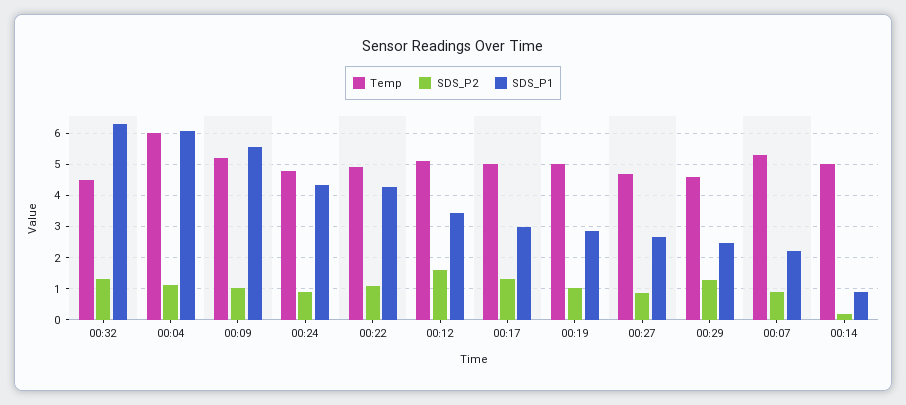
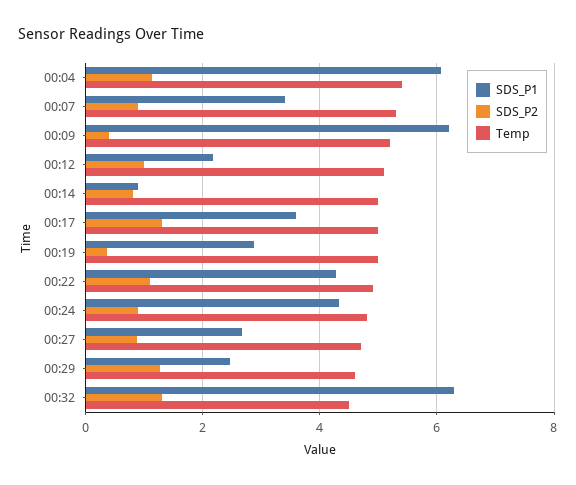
  {
    "Temp": {
      "00:32": 4.6,
-     "00:04": 6,
+     "00:04": 5.4,
      "00:09": 5.2,
      "00:24": 4.8,
      "00:22": 5,
      "00:12": 5.2,
      "00:17": 5,
      "00:19": 5,
      "00:27": 4.8,
      "00:29": 4.6,
      "00:07": 5.4,
      "00:14": 5
    },
    "SDS_P2": {
      "00:32": 1.4,
      "00:04": 1.2,
-     "00:09": 1,
+     "00:09": 0.4,
      "00:24": 1,
      "00:22": 1.2,
-     "00:12": 1.6,
+     "00:12": 1,
      "00:17": 1.4,
-     "00:19": 1,
+     "00:19": 0.4,
      "00:27": 0.8,
      "00:29": 1.2,
      "00:07": 1,
-     "00:14": 0.2
+     "00:14": 0.8
    },
    "SDS_P1": {
      "00:32": 6.4,
      "00:04": 6,
-     "00:09": 5.6,
+     "00:09": 6.2,
      "00:24": 4.4,
      "00:22": 4.2,
-     "00:12": 3.4,
+     "00:12": 2.2,
-     "00:17": 3,
+     "00:17": 3.6,
      "00:19": 2.8,
      "00:27": 2.6,
      "00:29": 2.4,
-     "00:07": 2.2,
+     "00:07": 3.4,
      "00:14": 1
    }
  }

